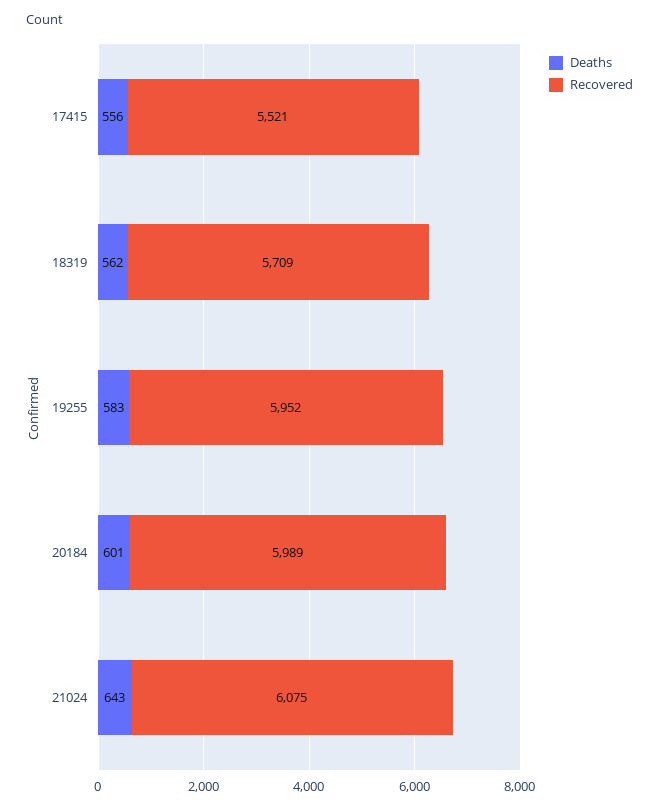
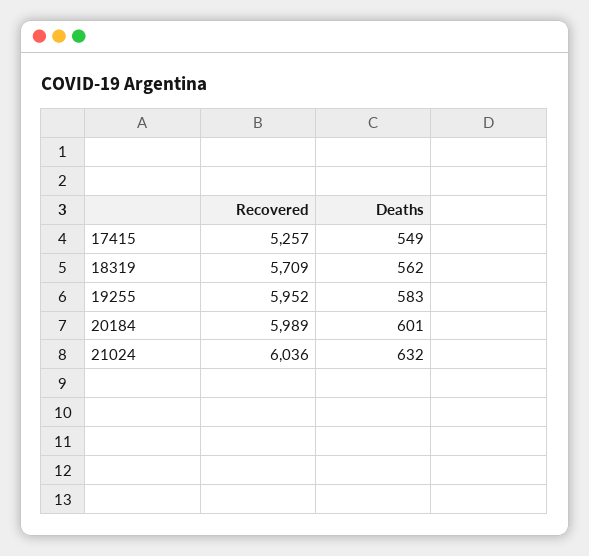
  {
    "Deaths": {
-     "17415": 556,
+     "17415": 549,
      "18319": 562,
      "19255": 583,
      "20184": 601,
-     "21024": 643
+     "21024": 632
    },
    "Recovered": {
-     "17415": 5521,
+     "17415": 5257,
      "18319": 5709,
      "19255": 5952,
      "20184": 5989,
-     "21024": 6075
+     "21024": 6036
    }
  }

